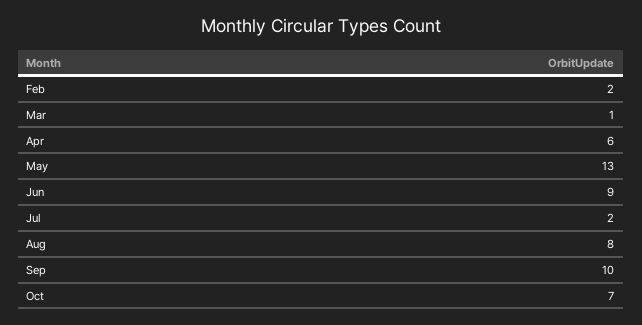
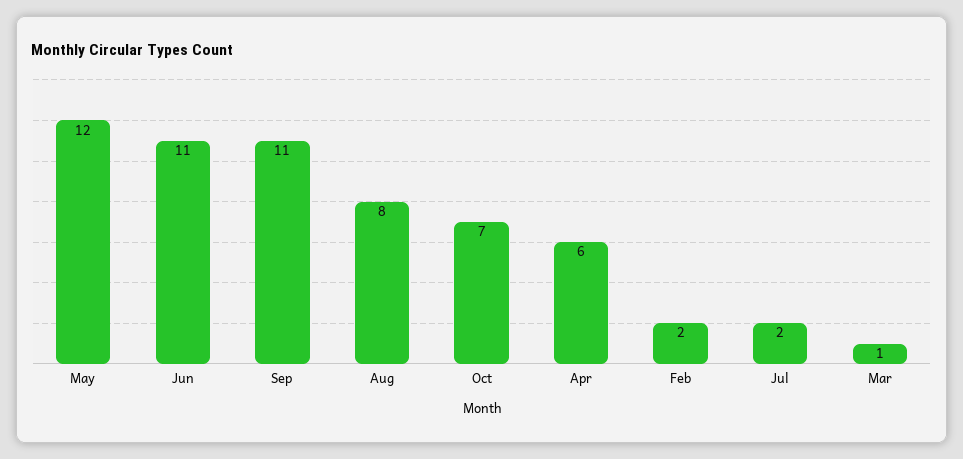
  {
    "Feb": 2,
    "Mar": 1,
    "Apr": 6,
-   "May": 13,
+   "May": 12,
-   "Jun": 9,
+   "Jun": 11,
    "Jul": 2,
    "Aug": 8,
-   "Sep": 10,
+   "Sep": 11,
    "Oct": 7
  }

